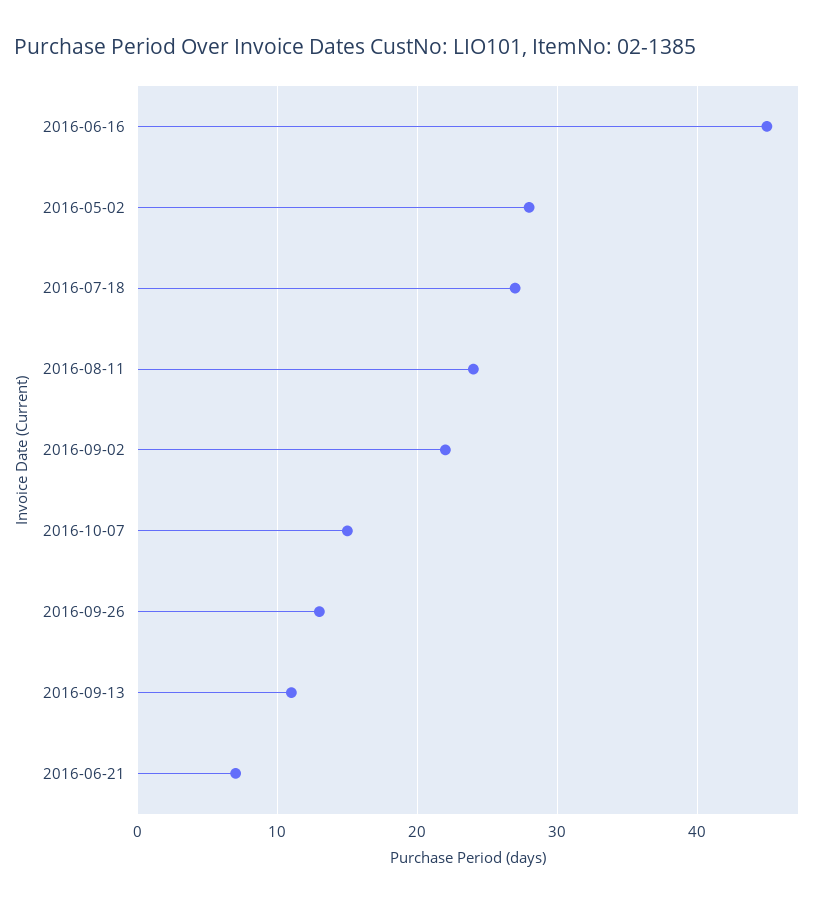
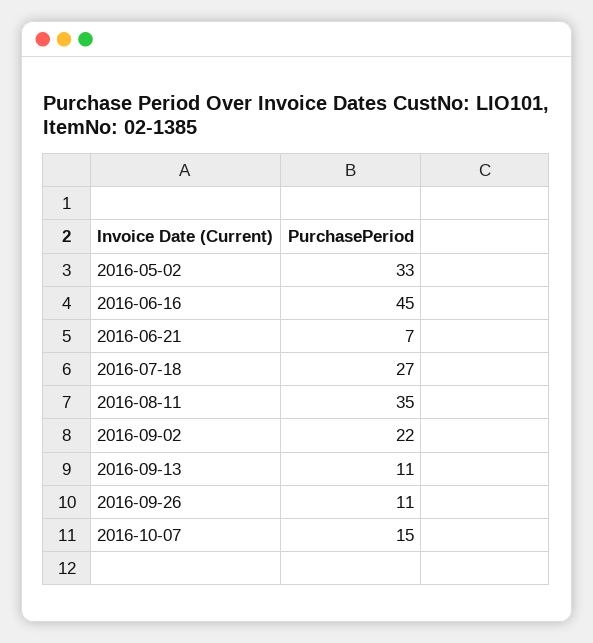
  {
    "2016-06-16": 45,
-   "2016-05-02": 28,
+   "2016-05-02": 33,
    "2016-07-18": 27,
-   "2016-08-11": 24,
+   "2016-08-11": 35,
    "2016-09-02": 22,
    "2016-10-07": 15,
-   "2016-09-26": 13,
+   "2016-09-26": 11,
    "2016-09-13": 11,
    "2016-06-21": 7
  }

